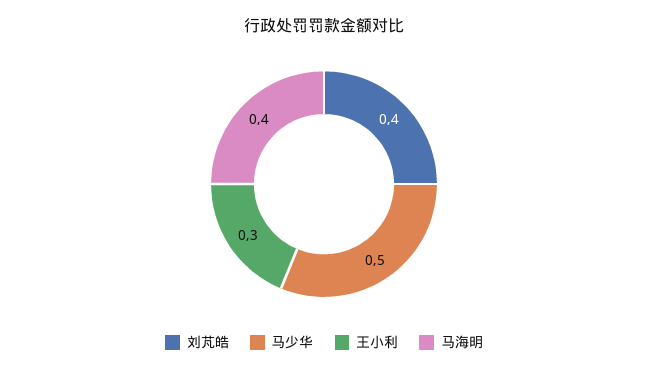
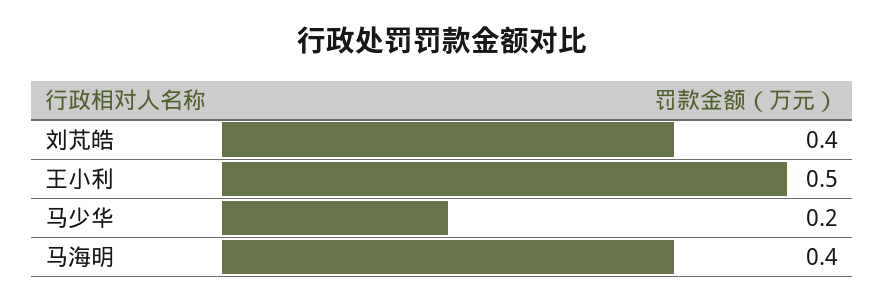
  {
    "刘芃皓": 0.4,
-   "马少华": 0.5,
+   "马少华": 0.2,
-   "王小利": 0.3,
+   "王小利": 0.5,
    "马海明": 0.4
  }

